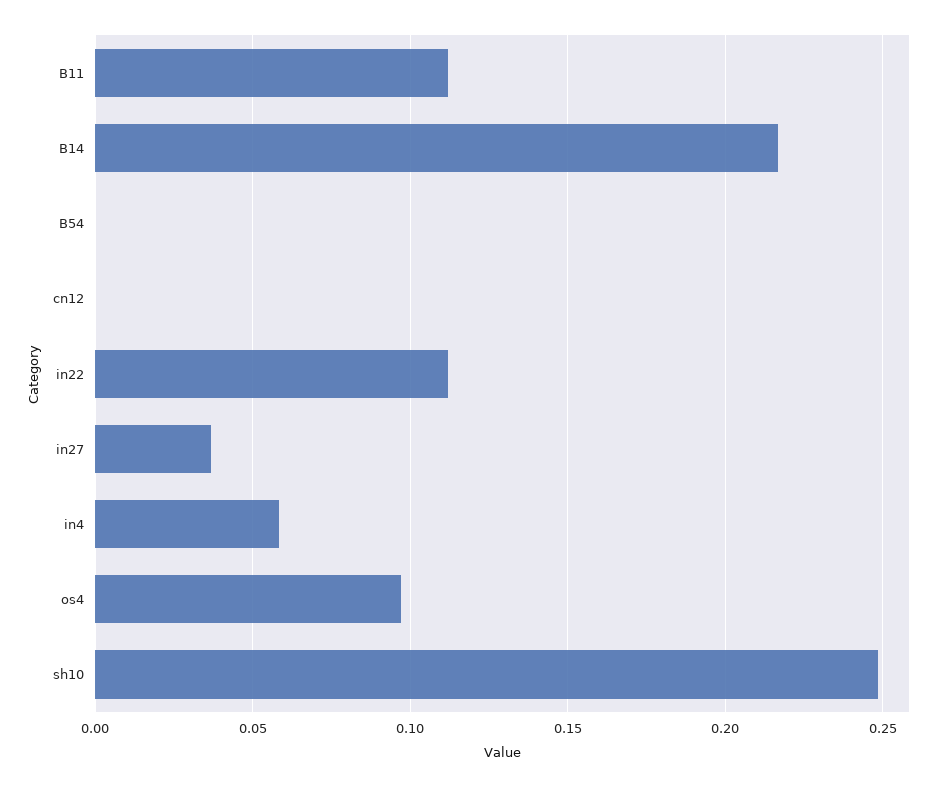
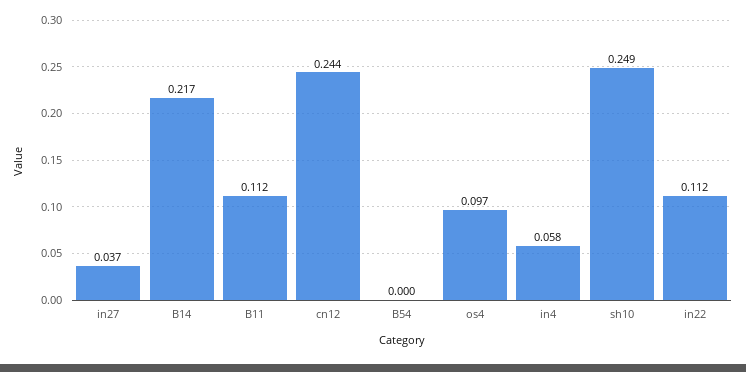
  {
    "B11": 0.112,
    "B14": 0.217,
    "B54": 0,
-   "cn12": 0,
+   "cn12": 0.244,
    "in22": 0.112,
    "in27": 0.037,
    "in4": 0.058,
    "os4": 0.097,
    "sh10": 0.249
  }

